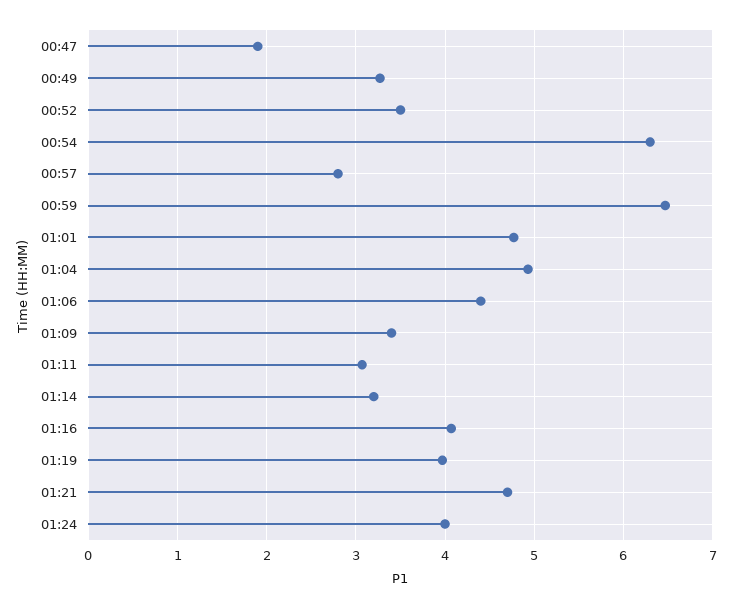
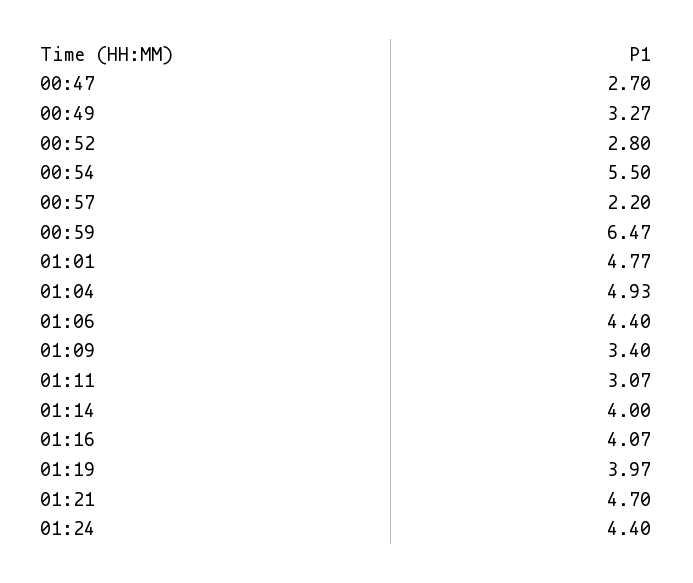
  {
-   "00:47": 1.9,
+   "00:47": 2.7,
    "00:49": 3.27,
-   "00:52": 3.5,
+   "00:52": 2.8,
-   "00:54": 6.3,
+   "00:54": 5.5,
-   "00:57": 2.8,
+   "00:57": 2.2,
    "00:59": 6.47,
    "01:01": 4.77,
    "01:04": 4.93,
    "01:06": 4.4,
    "01:09": 3.4,
    "01:11": 3.07,
-   "01:14": 3.2,
+   "01:14": 4,
    "01:16": 4.07,
    "01:19": 3.97,
    "01:21": 4.7,
-   "01:24": 4
+   "01:24": 4.4
  }

